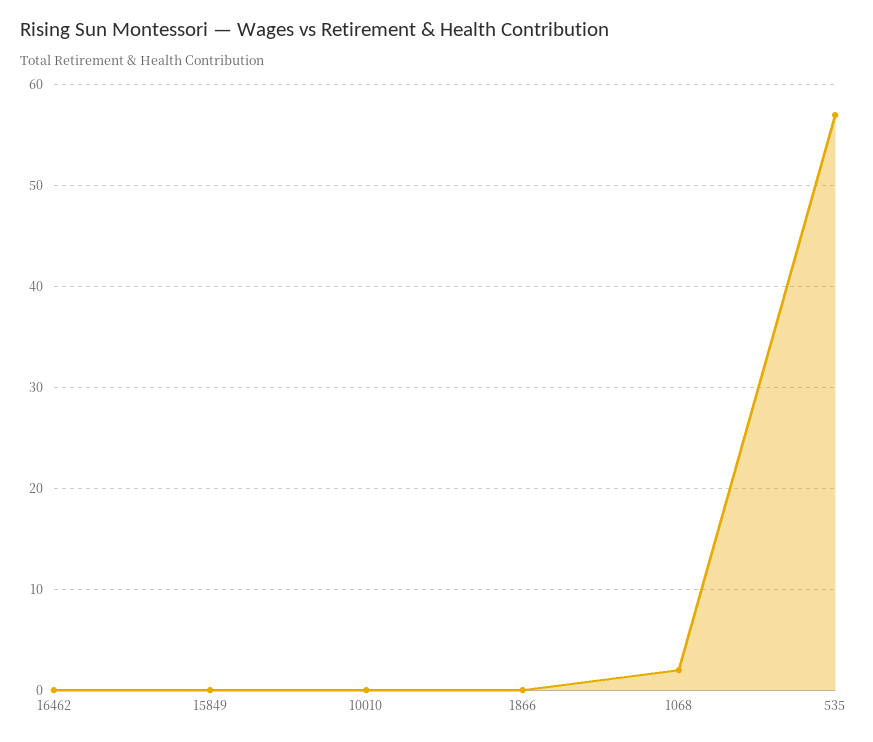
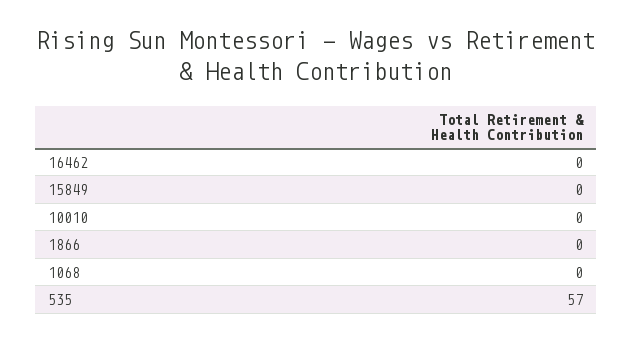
  {
    "16462": 0,
    "15849": 0,
    "10010": 0,
    "1866": 0,
-   "1068": 2,
+   "1068": 0,
    "535": 57
  }

